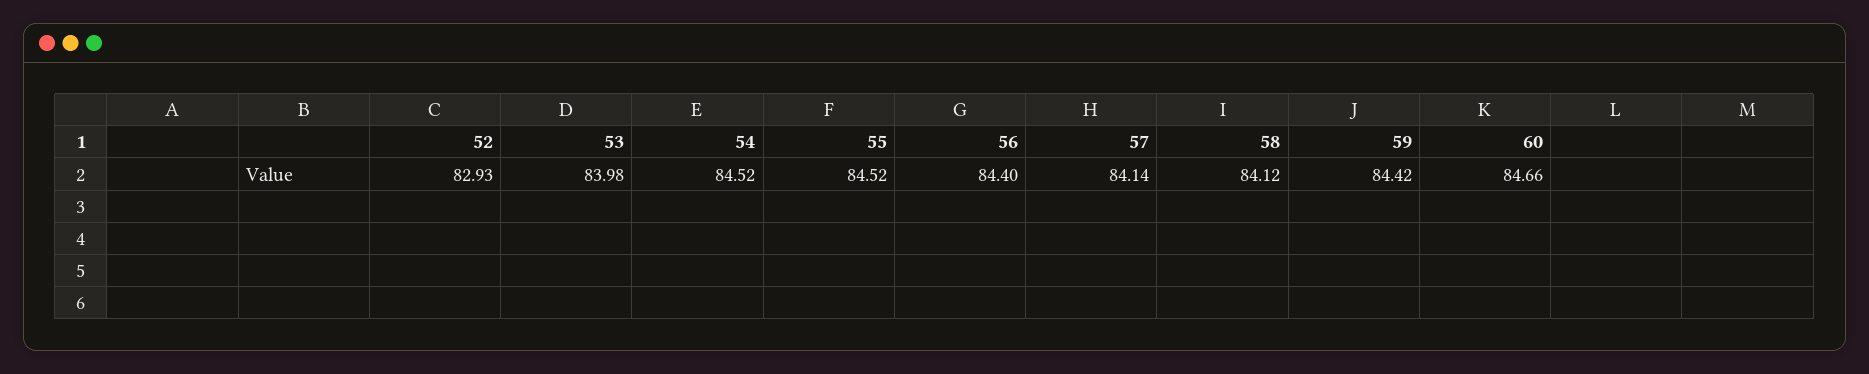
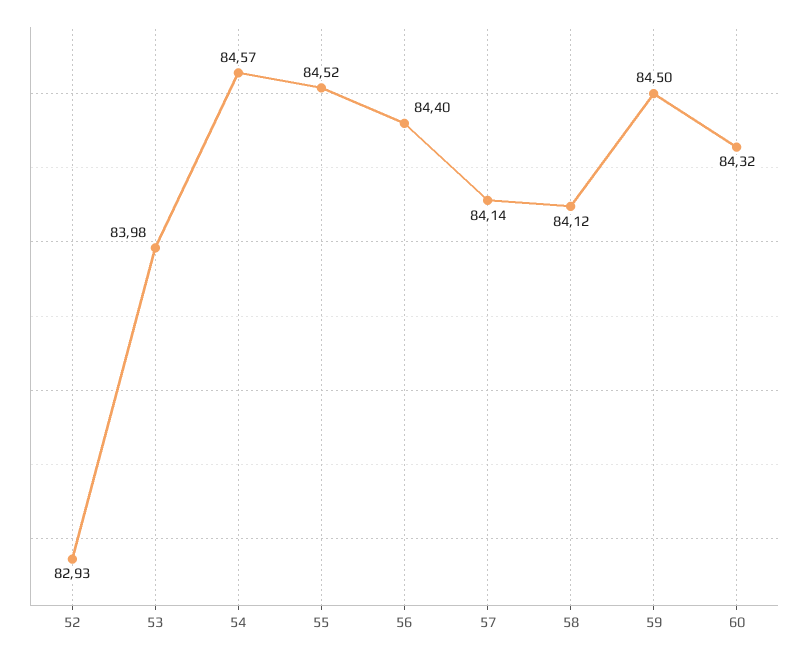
  {
    "52": 82.93,
    "53": 83.98,
-   "54": 84.52,
+   "54": 84.57,
    "55": 84.52,
    "56": 84.4,
    "57": 84.14,
    "58": 84.12,
-   "59": 84.42,
+   "59": 84.5,
-   "60": 84.66
+   "60": 84.32
  }

